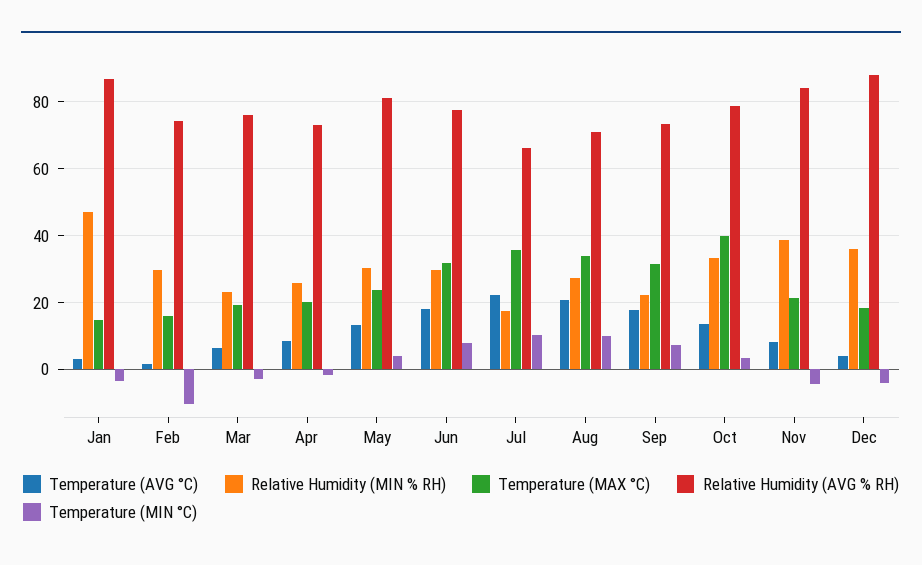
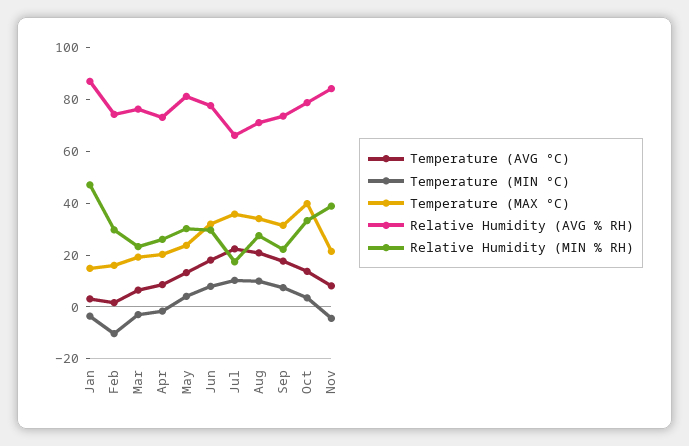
  {
    "Temperature (AVG °C)": {
      "Jan": 4,
      "Feb": 2,
      "Mar": 6,
      "Apr": 8,
      "May": 14,
      "Jun": 18,
      "Jul": 22,
      "Aug": 20,
      "Sep": 18,
      "Oct": 14,
-     "Nov": 8,
+     "Nov": 8
-     "Dec": 4
    },
    "Relative Humidity (MIN % RH)": {
      "Jan": 48,
      "Feb": 30,
      "Mar": 24,
      "Apr": 26,
      "May": 30,
      "Jun": 30,
      "Jul": 18,
      "Aug": 28,
      "Sep": 22,
      "Oct": 34,
-     "Nov": 38,
+     "Nov": 38
-     "Dec": 36
    },
    "Temperature (MAX °C)": {
      "Jan": 14,
      "Feb": 16,
      "Mar": 20,
      "Apr": 20,
      "May": 24,
      "Jun": 32,
      "Jul": 36,
      "Aug": 34,
      "Sep": 32,
      "Oct": 40,
-     "Nov": 22,
+     "Nov": 22
-     "Dec": 18
    },
    "Relative Humidity (AVG % RH)": {
      "Jan": 86,
      "Feb": 74,
      "Mar": 76,
      "Apr": 74,
      "May": 82,
      "Jun": 78,
      "Jul": 66,
      "Aug": 72,
      "Sep": 74,
      "Oct": 78,
-     "Nov": 84,
+     "Nov": 84
-     "Dec": 88
    },
    "Temperature (MIN °C)": {
      "Jan": -4,
      "Feb": -10,
      "Mar": -4,
      "Apr": -2,
      "May": 4,
      "Jun": 8,
      "Jul": 10,
      "Aug": 10,
      "Sep": 8,
      "Oct": 4,
-     "Nov": -4,
+     "Nov": -4
-     "Dec": -4
    }
  }

